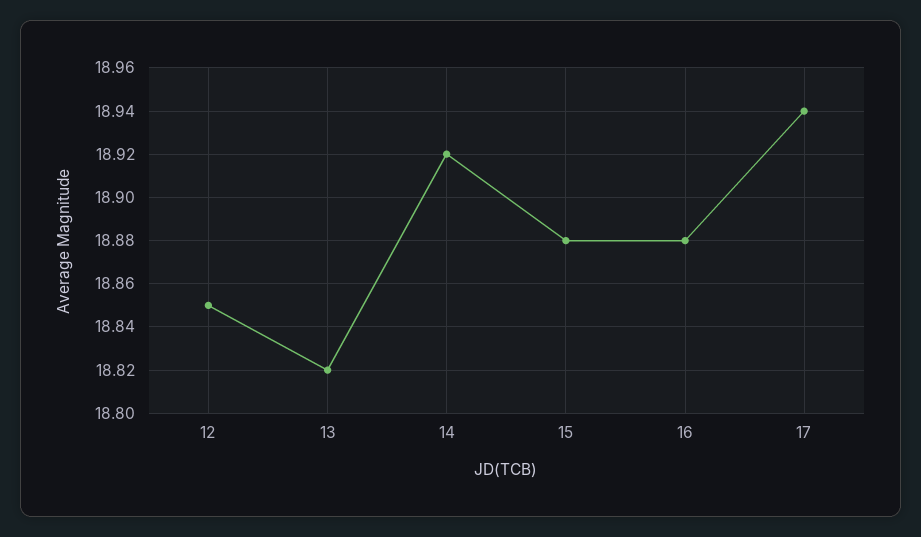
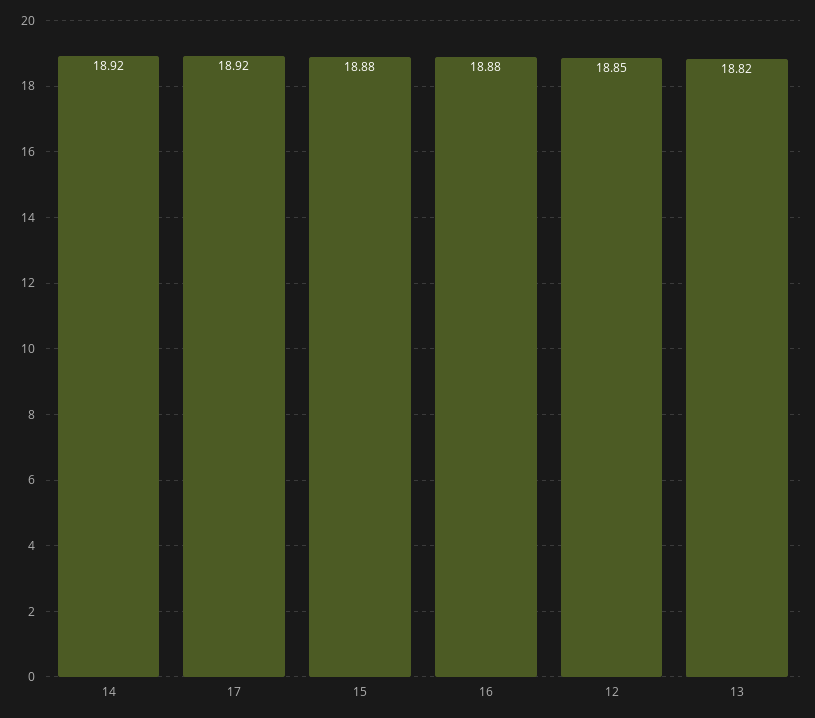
  {
    "12": 18.85,
    "13": 18.82,
    "14": 18.92,
    "15": 18.88,
    "16": 18.88,
-   "17": 18.94
+   "17": 18.92
  }

